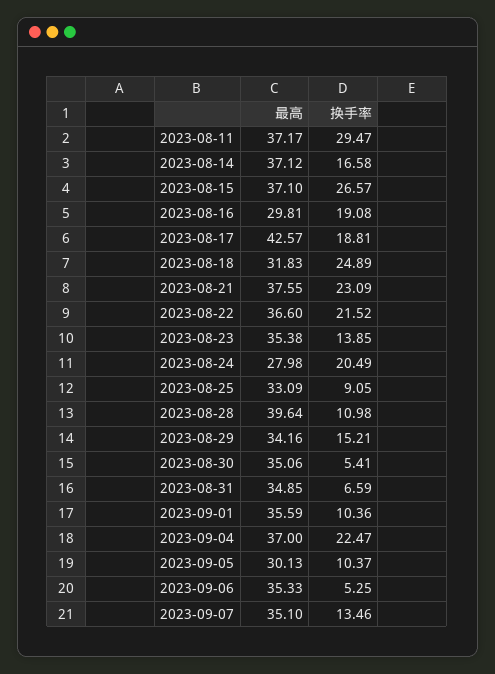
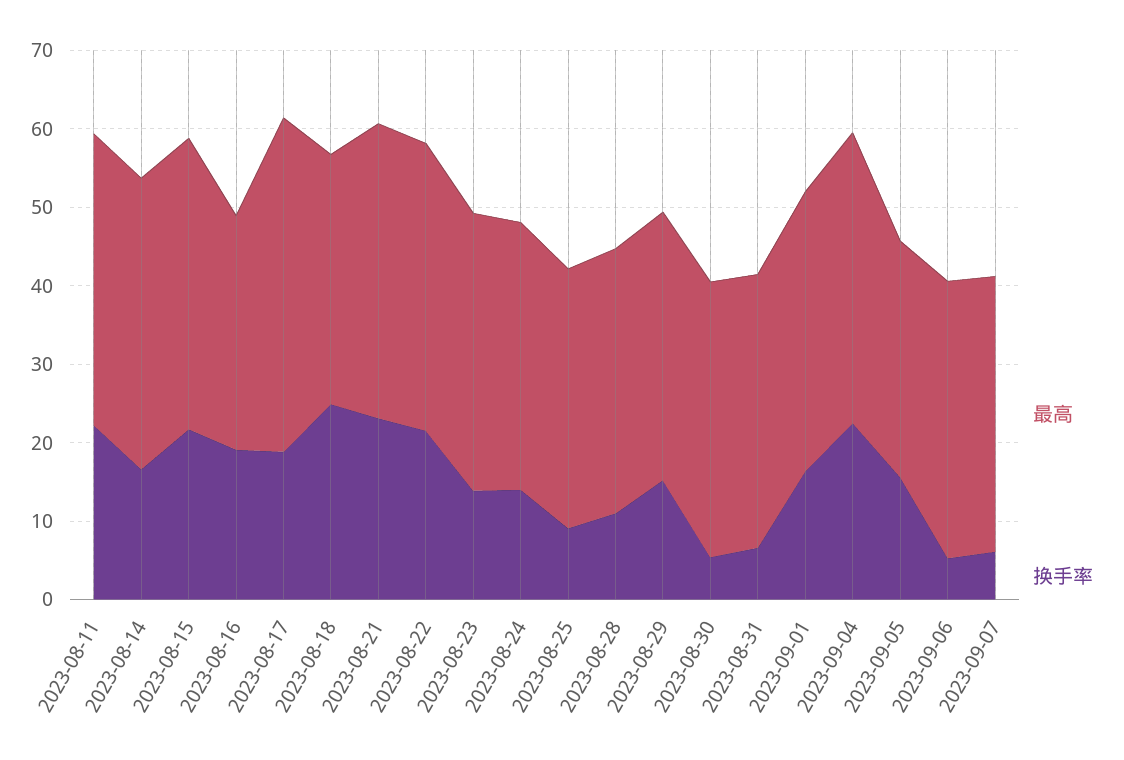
  {
    "最高": {
      "2023-08-11": 37.17,
      "2023-08-14": 37.12,
      "2023-08-15": 37.1,
      "2023-08-16": 29.81,
      "2023-08-17": 42.57,
      "2023-08-18": 31.83,
      "2023-08-21": 37.55,
      "2023-08-22": 36.6,
      "2023-08-23": 35.38,
-     "2023-08-24": 27.98,
+     "2023-08-24": 34,
      "2023-08-25": 33.09,
-     "2023-08-28": 39.64,
+     "2023-08-28": 34,
      "2023-08-29": 34.16,
      "2023-08-30": 35.06,
      "2023-08-31": 34.85,
      "2023-09-01": 35.59,
      "2023-09-04": 37,
      "2023-09-05": 30.13,
      "2023-09-06": 35.33,
      "2023-09-07": 35.1
    },
    "换手率": {
-     "2023-08-11": 29.47,
+     "2023-08-11": 22,
      "2023-08-14": 16.58,
-     "2023-08-15": 26.57,
+     "2023-08-15": 22,
      "2023-08-16": 19.08,
      "2023-08-17": 18.81,
      "2023-08-18": 24.89,
      "2023-08-21": 23.09,
      "2023-08-22": 21.52,
      "2023-08-23": 13.85,
-     "2023-08-24": 20.49,
+     "2023-08-24": 14,
      "2023-08-25": 9.05,
      "2023-08-28": 10.98,
      "2023-08-29": 15.21,
      "2023-08-30": 5.41,
      "2023-08-31": 6.59,
-     "2023-09-01": 10.36,
+     "2023-09-01": 16,
      "2023-09-04": 22.47,
-     "2023-09-05": 10.37,
+     "2023-09-05": 16,
      "2023-09-06": 5.25,
-     "2023-09-07": 13.46
+     "2023-09-07": 6
    }
  }

